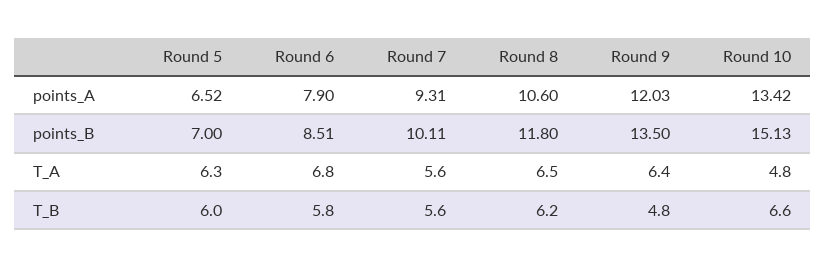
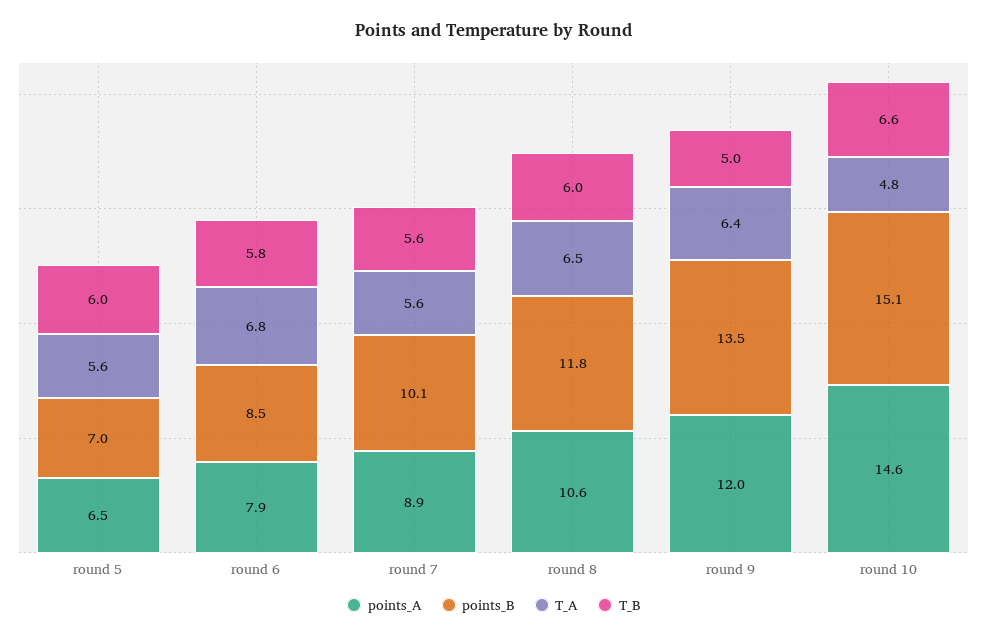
  {
    "points_A": {
      "Round 5": 6.52,
      "Round 6": 7.9,
-     "Round 7": 9.31,
+     "Round 7": 8.9,
      "Round 8": 10.6,
      "Round 9": 12.03,
-     "Round 10": 13.42
+     "Round 10": 14.6
    },
    "points_B": {
      "Round 5": 7,
      "Round 6": 8.51,
      "Round 7": 10.11,
      "Round 8": 11.8,
      "Round 9": 13.5,
      "Round 10": 15.13
    },
    "T_A": {
-     "Round 5": 6.3,
+     "Round 5": 5.6,
      "Round 6": 6.8,
      "Round 7": 5.6,
      "Round 8": 6.5,
      "Round 9": 6.4,
      "Round 10": 4.8
    },
    "T_B": {
      "Round 5": 6,
      "Round 6": 5.8,
      "Round 7": 5.6,
-     "Round 8": 6.2,
+     "Round 8": 6,
-     "Round 9": 4.8,
+     "Round 9": 5,
      "Round 10": 6.6
    }
  }

